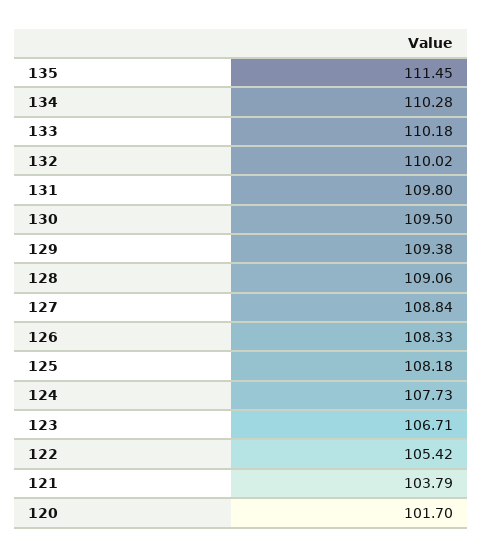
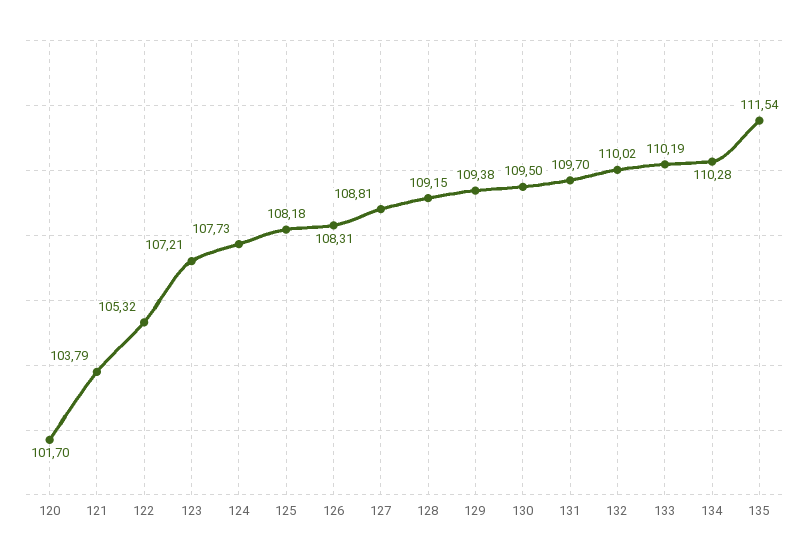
  {
-   "135": 111.45,
+   "135": 111.54,
    "134": 110.28,
-   "133": 110.18,
+   "133": 110.19,
    "132": 110.02,
-   "131": 109.8,
+   "131": 109.7,
    "130": 109.5,
    "129": 109.38,
-   "128": 109.06,
+   "128": 109.15,
-   "127": 108.84,
+   "127": 108.81,
-   "126": 108.33,
+   "126": 108.31,
    "125": 108.18,
    "124": 107.73,
-   "123": 106.71,
+   "123": 107.21,
-   "122": 105.42,
+   "122": 105.32,
    "121": 103.79,
    "120": 101.7
  }

